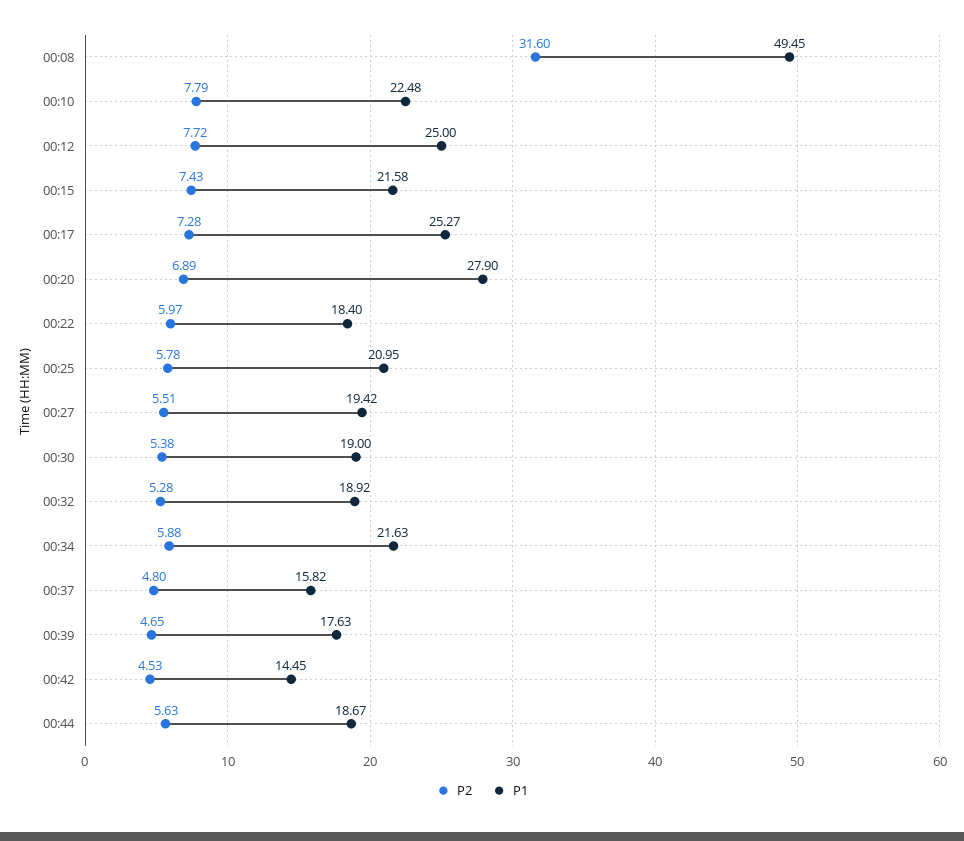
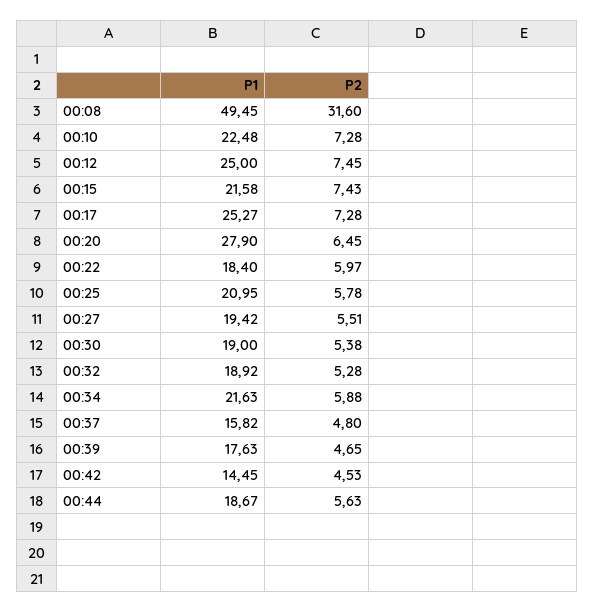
  {
    "P2": {
      "00:08": 31.6,
-     "00:10": 7.79,
+     "00:10": 7.28,
-     "00:12": 7.72,
+     "00:12": 7.45,
      "00:15": 7.43,
      "00:17": 7.28,
-     "00:20": 6.89,
+     "00:20": 6.45,
      "00:22": 5.97,
      "00:25": 5.78,
      "00:27": 5.51,
      "00:30": 5.38,
      "00:32": 5.28,
      "00:34": 5.88,
      "00:37": 4.8,
      "00:39": 4.65,
      "00:42": 4.53,
      "00:44": 5.63
    },
    "P1": {
      "00:08": 49.45,
      "00:10": 22.48,
      "00:12": 25,
      "00:15": 21.58,
      "00:17": 25.27,
      "00:20": 27.9,
      "00:22": 18.4,
      "00:25": 20.95,
      "00:27": 19.42,
      "00:30": 19,
      "00:32": 18.92,
      "00:34": 21.63,
      "00:37": 15.82,
      "00:39": 17.63,
      "00:42": 14.45,
      "00:44": 18.67
    }
  }

